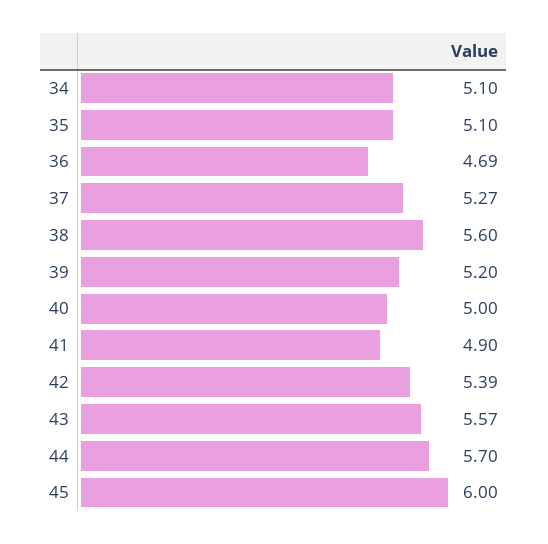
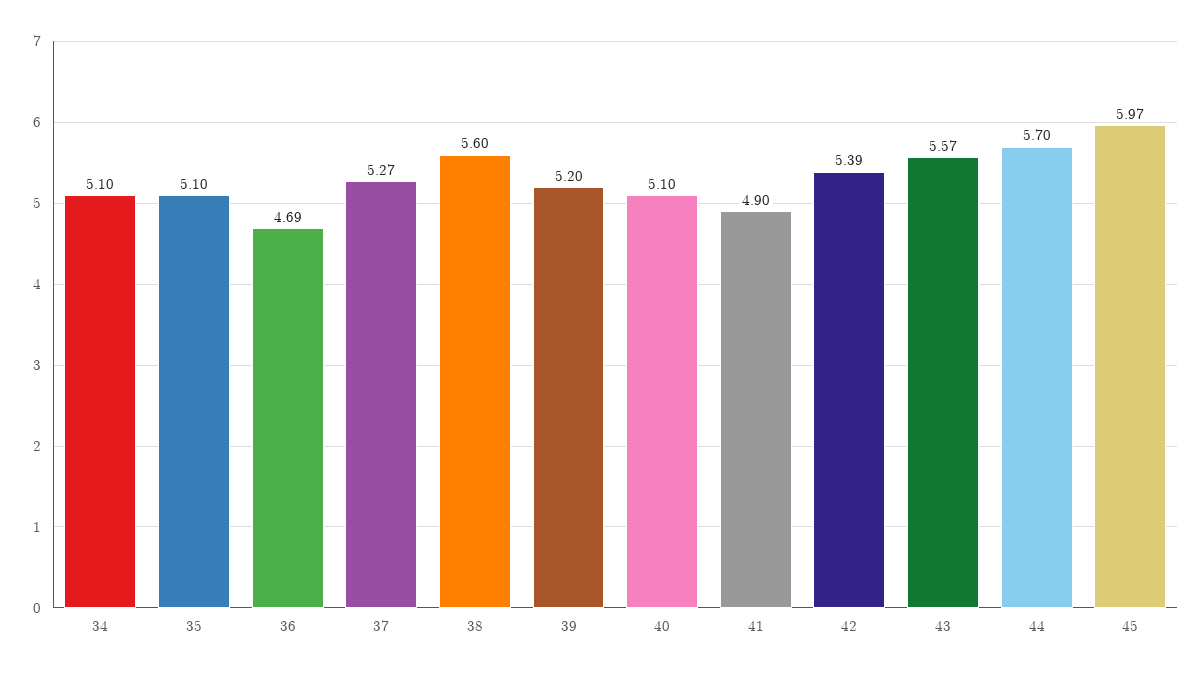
  {
    "34": 5.1,
    "35": 5.1,
    "36": 4.69,
    "37": 5.27,
    "38": 5.6,
    "39": 5.2,
-   "40": 5,
+   "40": 5.1,
    "41": 4.9,
    "42": 5.39,
    "43": 5.57,
    "44": 5.7,
-   "45": 6
+   "45": 5.97
  }

